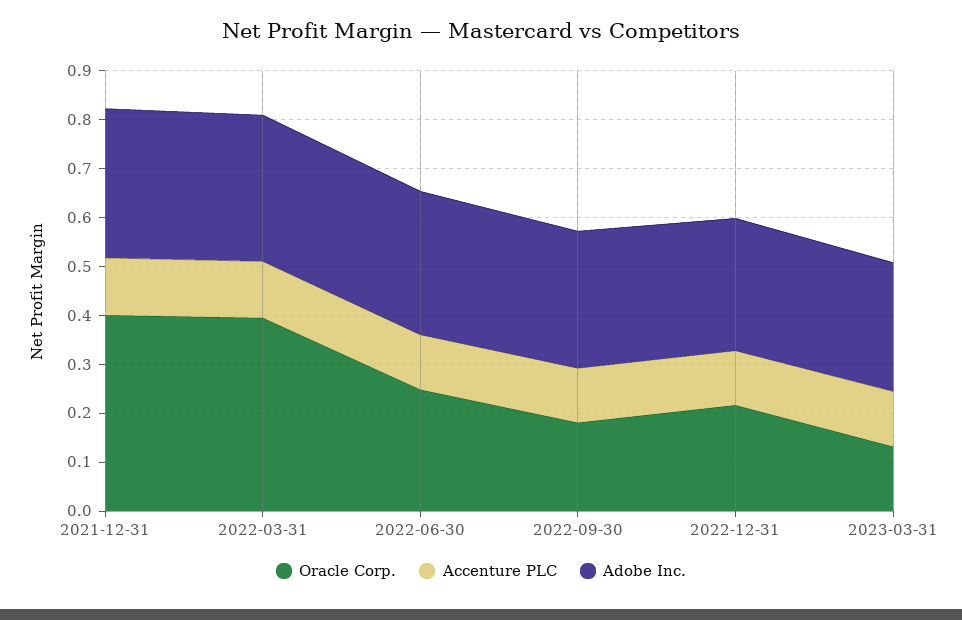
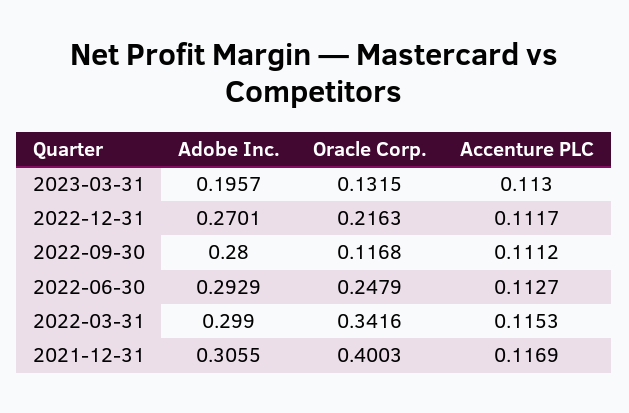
  {
    "Oracle Corp.": {
      "2021-12-31": 0.4003,
-     "2022-03-31": 0.4,
+     "2022-03-31": 0.3416,
      "2022-06-30": 0.2479,
-     "2022-09-30": 0.18,
+     "2022-09-30": 0.1168,
      "2022-12-31": 0.2163,
      "2023-03-31": 0.1315
    },
    "Accenture PLC": {
      "2021-12-31": 0.1169,
      "2022-03-31": 0.1153,
      "2022-06-30": 0.1127,
      "2022-09-30": 0.1112,
      "2022-12-31": 0.1117,
      "2023-03-31": 0.113
    },
    "Adobe Inc.": {
      "2021-12-31": 0.3055,
      "2022-03-31": 0.299,
      "2022-06-30": 0.2929,
      "2022-09-30": 0.28,
      "2022-12-31": 0.2701,
-     "2023-03-31": 0.26
+     "2023-03-31": 0.1957
    }
  }

